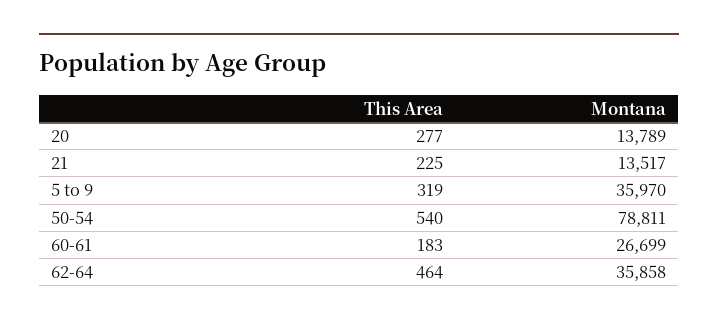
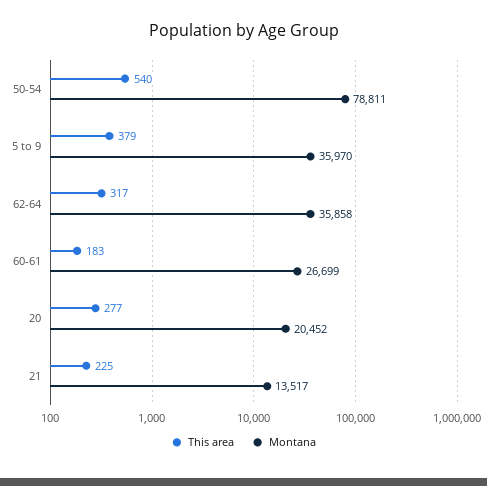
  {
    "This Area": {
      "20": 277,
      "21": 225,
-     "5 to 9": 319,
+     "5 to 9": 379,
      "50-54": 540,
      "60-61": 183,
-     "62-64": 464
+     "62-64": 317
    },
    "Montana": {
-     "20": 13789,
+     "20": 20452,
      "21": 13517,
      "5 to 9": 35970,
      "50-54": 78811,
      "60-61": 26699,
      "62-64": 35858
    }
  }

